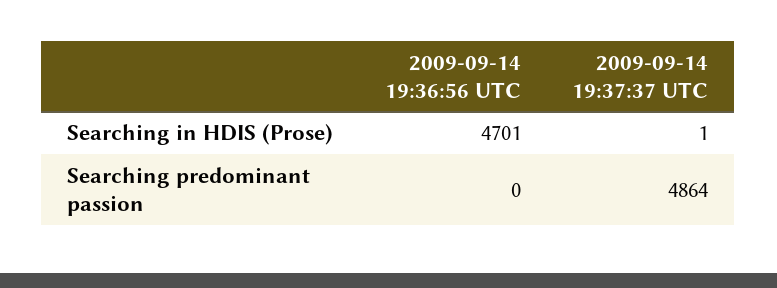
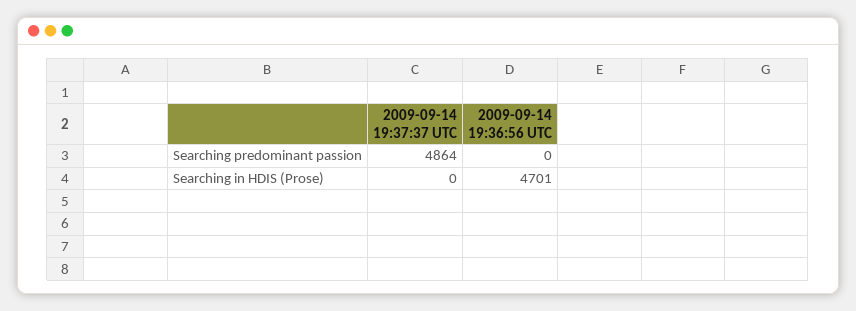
  {
    "2009-09-14 19:36:56 UTC": {
      "Searching in HDIS (Prose)": 4701,
      "Searching predominant passion": 0
    },
    "2009-09-14 19:37:37 UTC": {
-     "Searching in HDIS (Prose)": 1,
+     "Searching in HDIS (Prose)": 0,
      "Searching predominant passion": 4864
    }
  }

